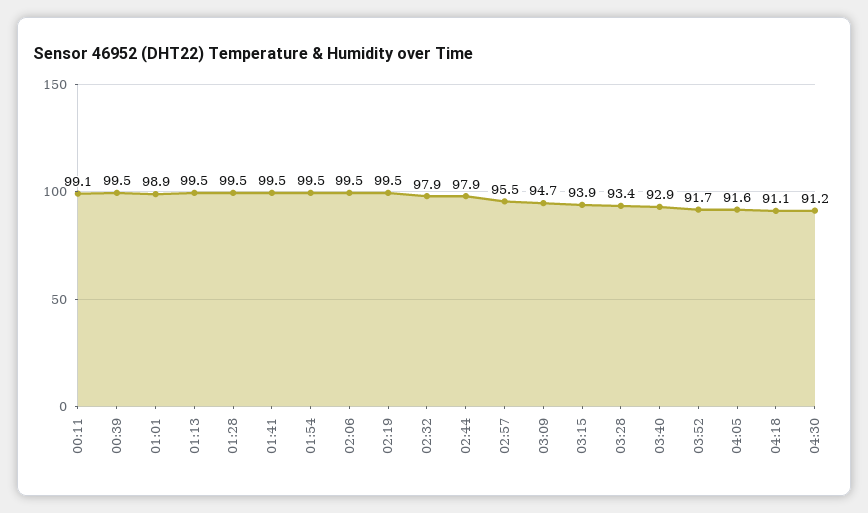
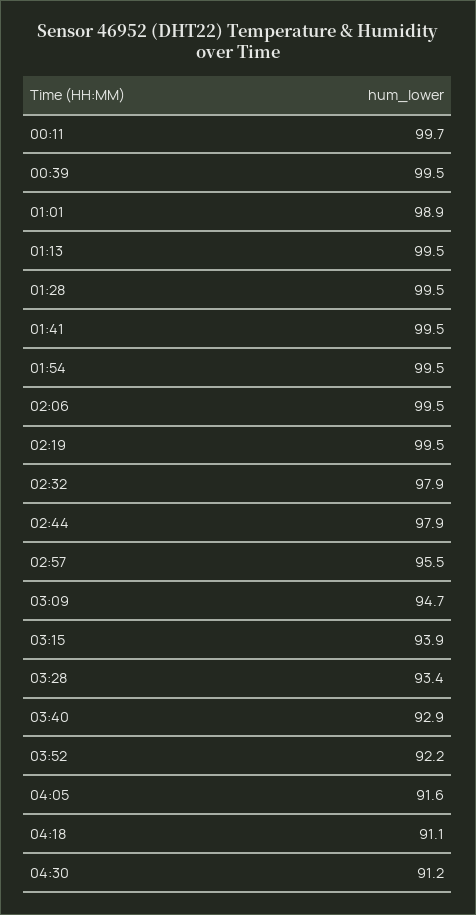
  {
-   "00:11": 99.1,
+   "00:11": 99.7,
    "00:39": 99.5,
    "01:01": 98.9,
    "01:13": 99.5,
    "01:28": 99.5,
    "01:41": 99.5,
    "01:54": 99.5,
    "02:06": 99.5,
    "02:19": 99.5,
    "02:32": 97.9,
    "02:44": 97.9,
    "02:57": 95.5,
    "03:09": 94.7,
    "03:15": 93.9,
    "03:28": 93.4,
    "03:40": 92.9,
-   "03:52": 91.7,
+   "03:52": 92.2,
    "04:05": 91.6,
    "04:18": 91.1,
    "04:30": 91.2
  }

